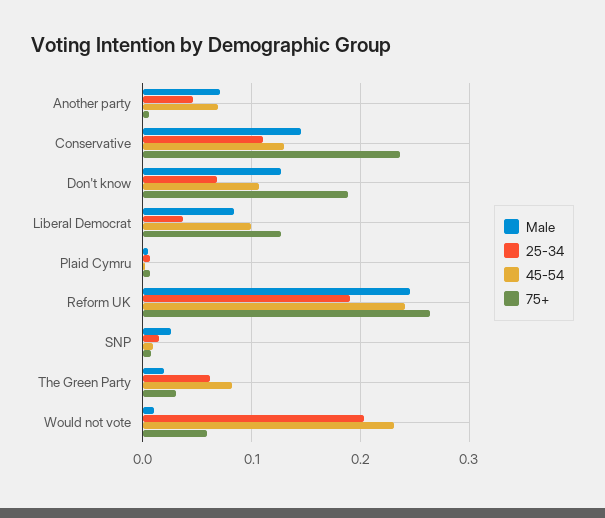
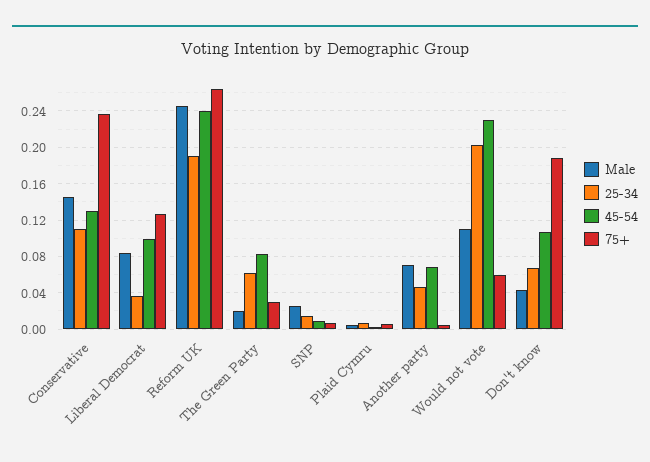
  {
    "Male": {
      "Another party": 0.07,
      "Conservative": 0.15,
-     "Don't know": 0.13,
+     "Don't know": 0.04,
      "Liberal Democrat": 0.08,
      "Plaid Cymru": 0,
      "Reform UK": 0.25,
      "SNP": 0.03,
      "The Green Party": 0.02,
-     "Would not vote": 0.01
+     "Would not vote": 0.11
    },
    "25-34": {
      "Another party": 0.05,
      "Conservative": 0.11,
      "Don't know": 0.07,
      "Liberal Democrat": 0.04,
      "Plaid Cymru": 0.01,
      "Reform UK": 0.19,
      "SNP": 0.01,
      "The Green Party": 0.06,
      "Would not vote": 0.2
    },
    "45-54": {
      "Another party": 0.07,
      "Conservative": 0.13,
      "Don't know": 0.11,
      "Liberal Democrat": 0.1,
      "Plaid Cymru": 0,
      "Reform UK": 0.24,
      "SNP": 0.01,
      "The Green Party": 0.08,
      "Would not vote": 0.23
    },
    "75+": {
      "Another party": 0.01,
      "Conservative": 0.24,
      "Don't know": 0.19,
      "Liberal Democrat": 0.13,
      "Plaid Cymru": 0.01,
      "Reform UK": 0.26,
      "SNP": 0.01,
      "The Green Party": 0.03,
      "Would not vote": 0.06
    }
  }

